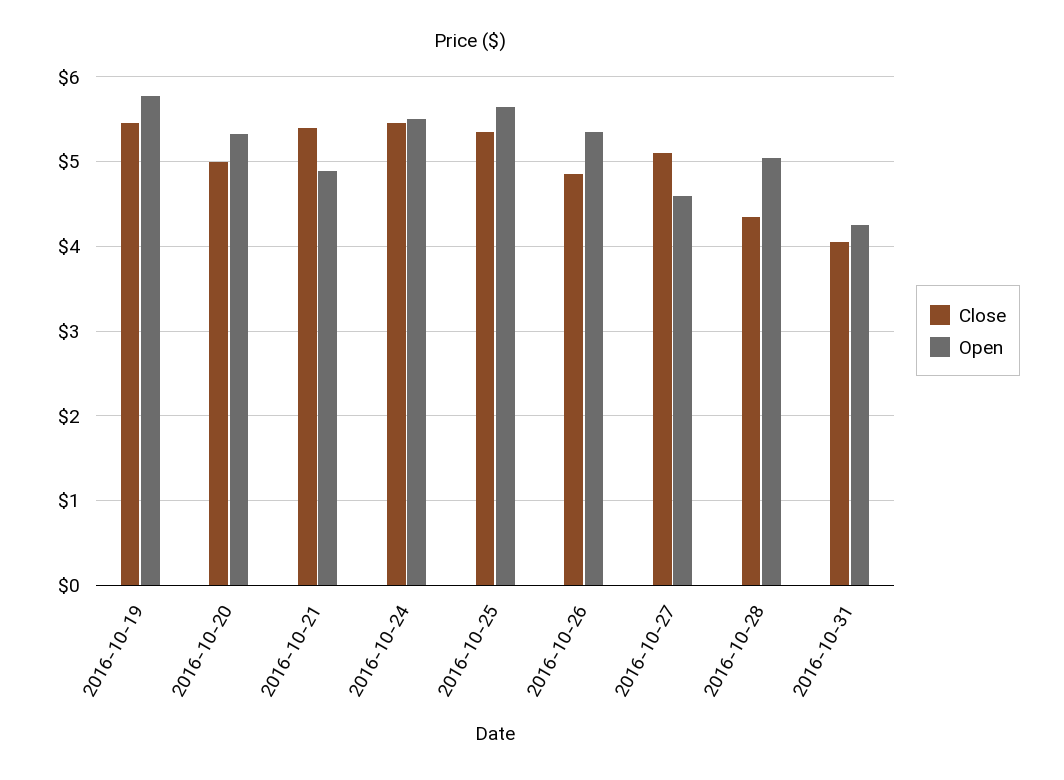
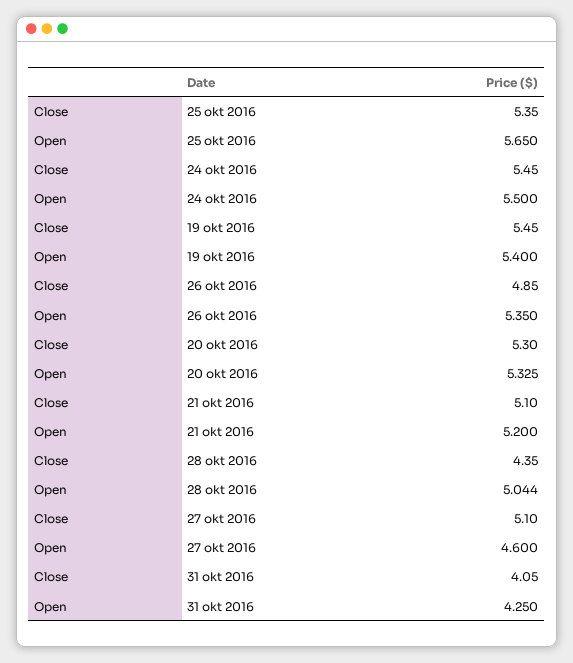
  {
    "Close": {
      "2016-10-19": 5.45,
-     "2016-10-20": 5,
+     "2016-10-20": 5.3,
-     "2016-10-21": 5.4,
+     "2016-10-21": 5.1,
      "2016-10-24": 5.45,
      "2016-10-25": 5.35,
      "2016-10-26": 4.85,
      "2016-10-27": 5.1,
      "2016-10-28": 4.35,
      "2016-10-31": 4.05
    },
    "Open": {
-     "2016-10-19": 5.8,
+     "2016-10-19": 5.4,
      "2016-10-20": 5.325,
-     "2016-10-21": 4.9,
+     "2016-10-21": 5.2,
      "2016-10-24": 5.5,
      "2016-10-25": 5.65,
      "2016-10-26": 5.35,
      "2016-10-27": 4.6,
      "2016-10-28": 5.044,
      "2016-10-31": 4.25
    }
  }

